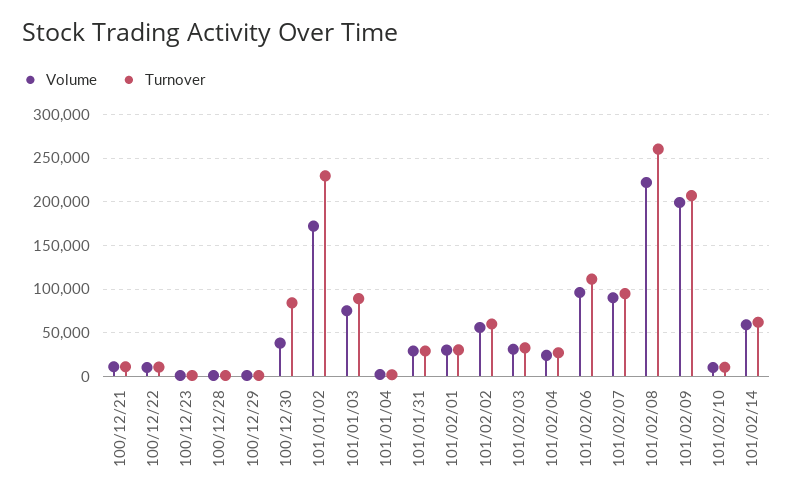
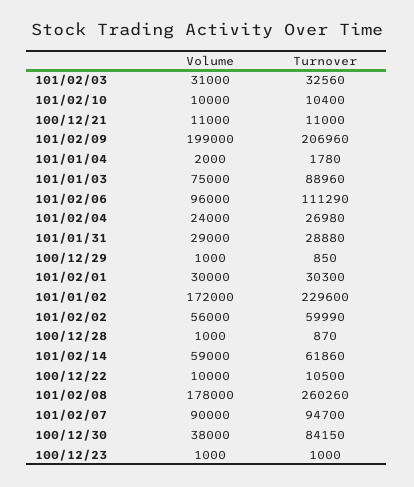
  {
    "Volume": {
      "100/12/21": 11000,
      "100/12/22": 10000,
      "100/12/23": 1000,
      "100/12/28": 1000,
      "100/12/29": 1000,
      "100/12/30": 38000,
      "101/01/02": 172000,
      "101/01/03": 75000,
      "101/01/04": 2000,
      "101/01/31": 29000,
      "101/02/01": 30000,
      "101/02/02": 56000,
      "101/02/03": 31000,
      "101/02/04": 24000,
      "101/02/06": 96000,
      "101/02/07": 90000,
-     "101/02/08": 220000,
+     "101/02/08": 178000,
      "101/02/09": 199000,
      "101/02/10": 10000,
      "101/02/14": 59000
    },
    "Turnover": {
      "100/12/21": 11000,
      "100/12/22": 10500,
      "100/12/23": 1000,
      "100/12/28": 870,
      "100/12/29": 850,
      "100/12/30": 84150,
      "101/01/02": 229600,
      "101/01/03": 88960,
      "101/01/04": 1780,
      "101/01/31": 28880,
      "101/02/01": 30300,
      "101/02/02": 59990,
      "101/02/03": 32560,
      "101/02/04": 26980,
      "101/02/06": 111290,
      "101/02/07": 94700,
      "101/02/08": 260260,
      "101/02/09": 206960,
      "101/02/10": 10400,
      "101/02/14": 61860
    }
  }

